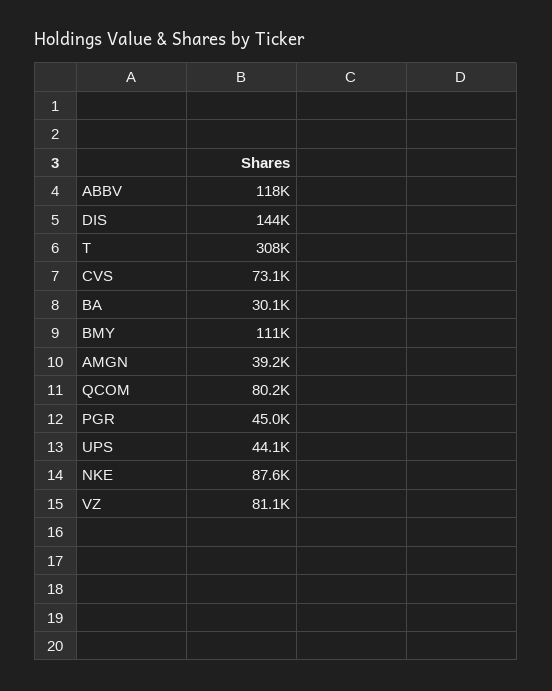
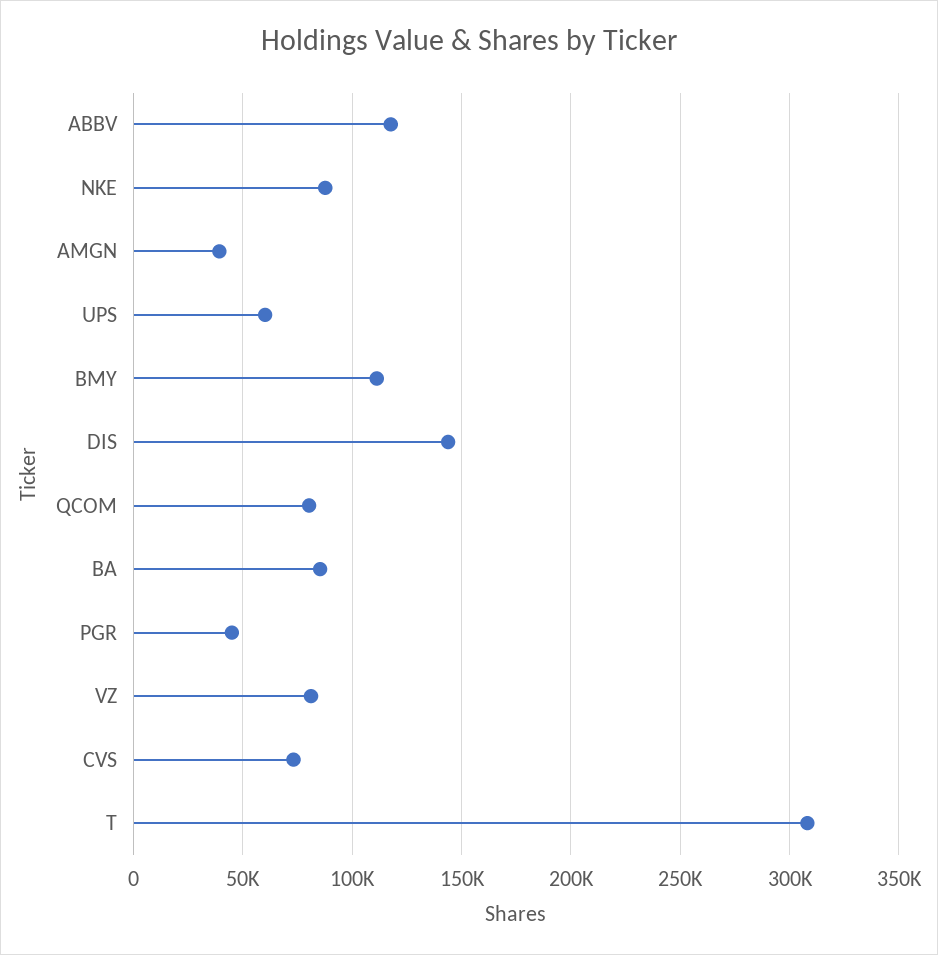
  {
    "ABBV": 118000,
    "DIS": 144000,
    "T": 308000,
    "CVS": 73100,
-   "BA": 30100,
+   "BA": 85000,
    "BMY": 111000,
    "AMGN": 39200,
    "QCOM": 80200,
    "PGR": 45000,
-   "UPS": 44100,
+   "UPS": 60000,
    "NKE": 87600,
    "VZ": 81100
  }

